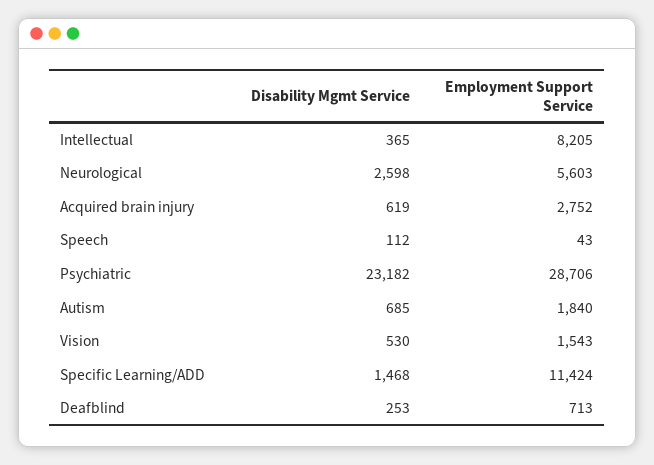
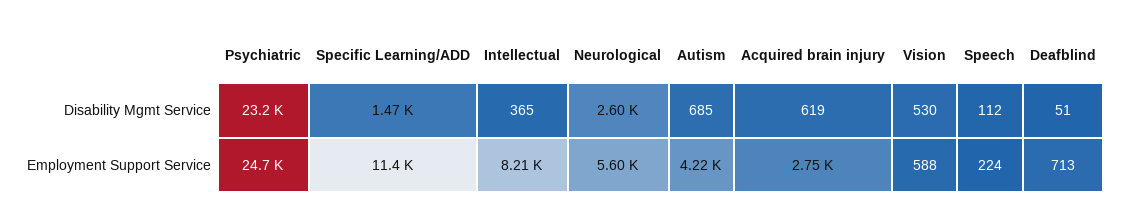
  {
    "Disability Mgmt Service": {
      "Intellectual": 365,
      "Neurological": 2598,
      "Acquired brain injury": 619,
      "Speech": 112,
      "Psychiatric": 23182,
      "Autism": 685,
      "Vision": 530,
      "Specific Learning/ADD": 1468,
-     "Deafblind": 253
+     "Deafblind": 51
    },
    "Employment Support Service": {
      "Intellectual": 8205,
      "Neurological": 5603,
      "Acquired brain injury": 2752,
-     "Speech": 43,
+     "Speech": 224,
-     "Psychiatric": 28706,
+     "Psychiatric": 24700,
-     "Autism": 1840,
+     "Autism": 4220,
-     "Vision": 1543,
+     "Vision": 588,
      "Specific Learning/ADD": 11424,
      "Deafblind": 713
    }
  }

